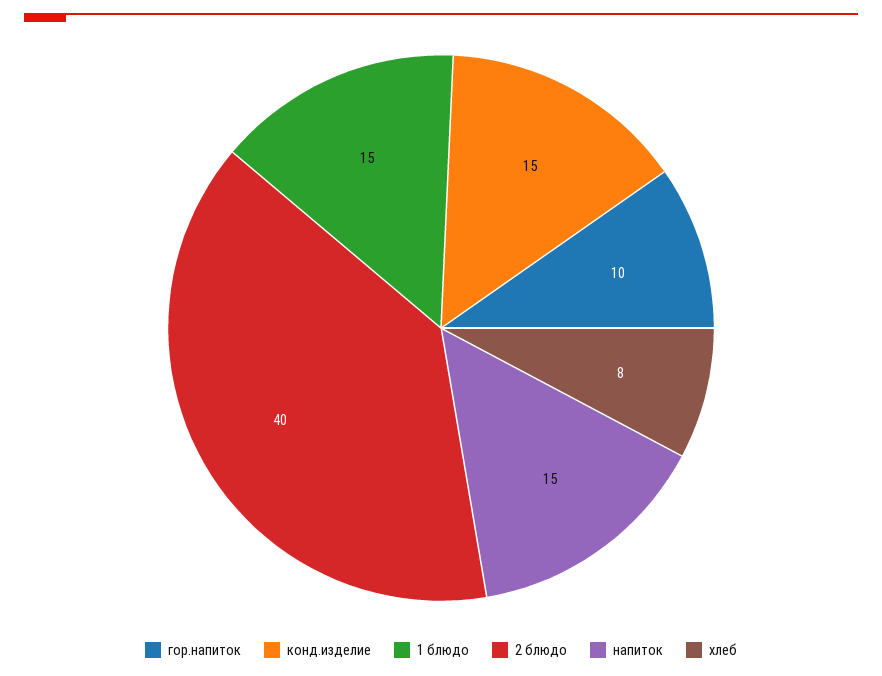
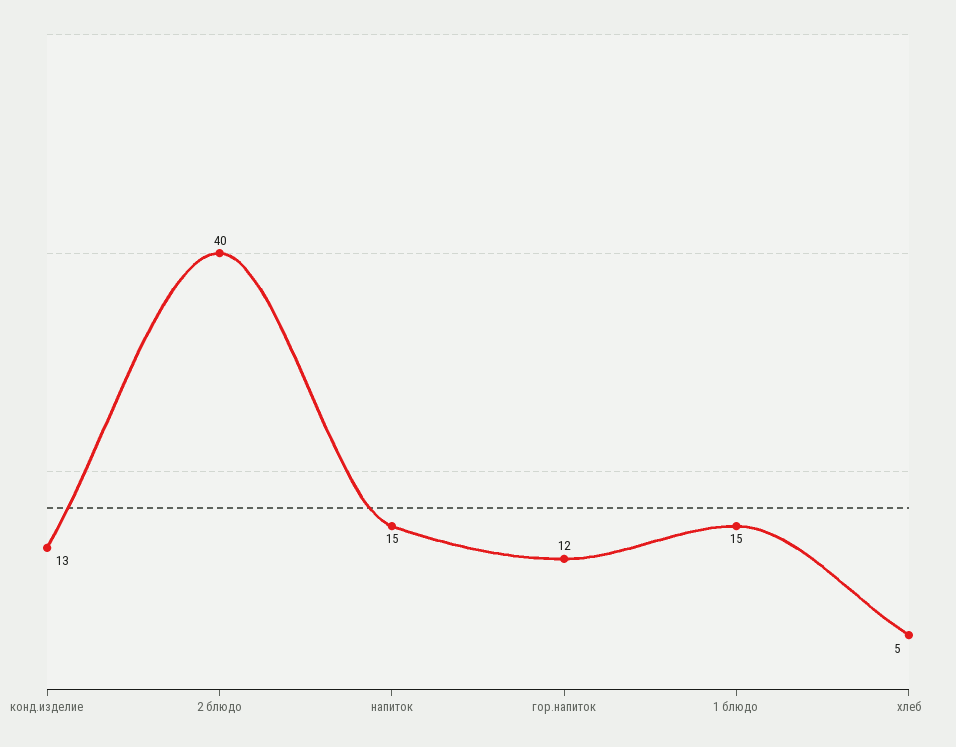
  {
-   "гор.напиток": 10,
+   "гор.напиток": 12,
-   "конд.изделие": 15,
+   "конд.изделие": 13,
    "1 блюдо": 15,
    "2 блюдо": 40,
    "напиток": 15,
-   "хлеб": 8
+   "хлеб": 5
  }

